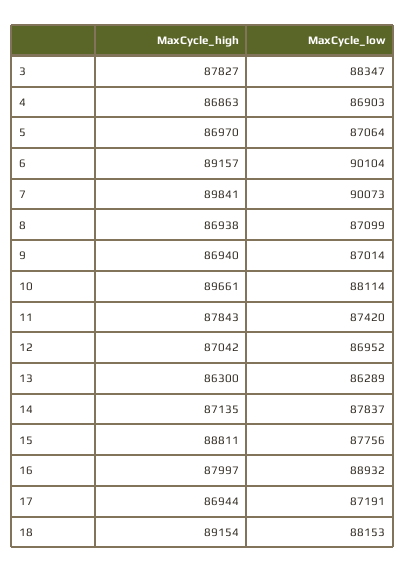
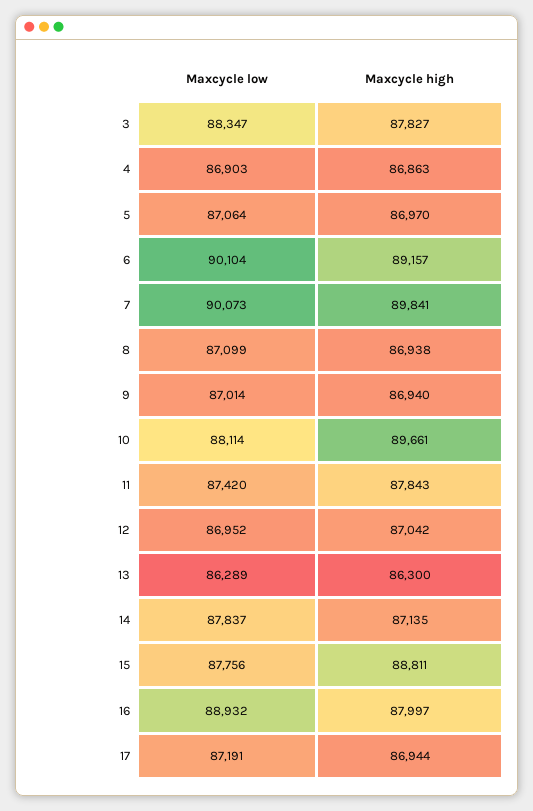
  {
    "MaxCycle_high": {
      "3": 87827,
      "4": 86863,
      "5": 86970,
      "6": 89157,
      "7": 89841,
      "8": 86938,
      "9": 86940,
      "10": 89661,
      "11": 87843,
      "12": 87042,
      "13": 86300,
      "14": 87135,
      "15": 88811,
      "16": 87997,
-     "17": 86944,
+     "17": 86944
-     "18": 89154
    },
    "MaxCycle_low": {
      "3": 88347,
      "4": 86903,
      "5": 87064,
      "6": 90104,
      "7": 90073,
      "8": 87099,
      "9": 87014,
      "10": 88114,
      "11": 87420,
      "12": 86952,
      "13": 86289,
      "14": 87837,
      "15": 87756,
      "16": 88932,
-     "17": 87191,
+     "17": 87191
-     "18": 88153
    }
  }

